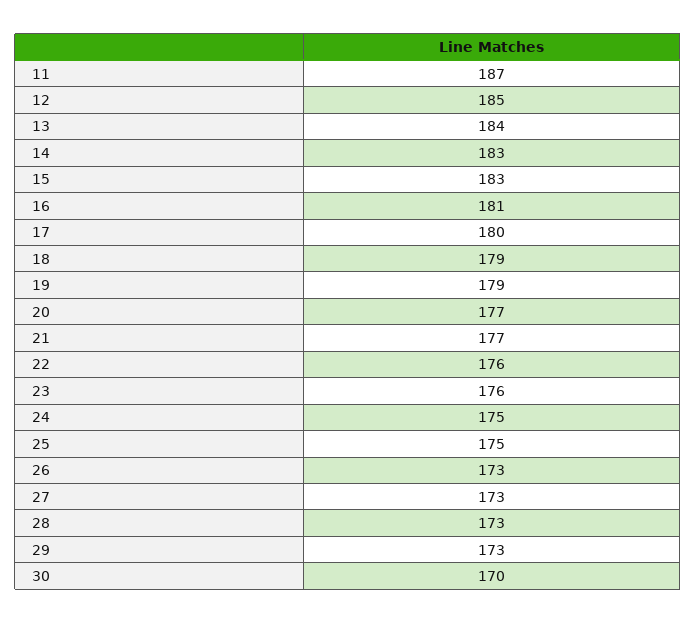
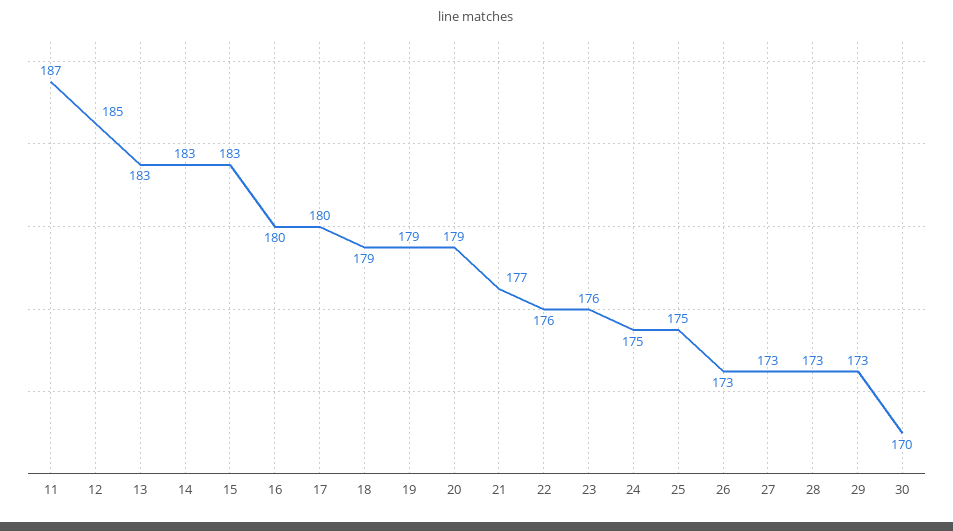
  {
    "11": 187,
    "12": 185,
-   "13": 184,
+   "13": 183,
    "14": 183,
    "15": 183,
-   "16": 181,
+   "16": 180,
    "17": 180,
    "18": 179,
    "19": 179,
-   "20": 177,
+   "20": 179,
    "21": 177,
    "22": 176,
    "23": 176,
    "24": 175,
    "25": 175,
    "26": 173,
    "27": 173,
    "28": 173,
    "29": 173,
    "30": 170
  }

